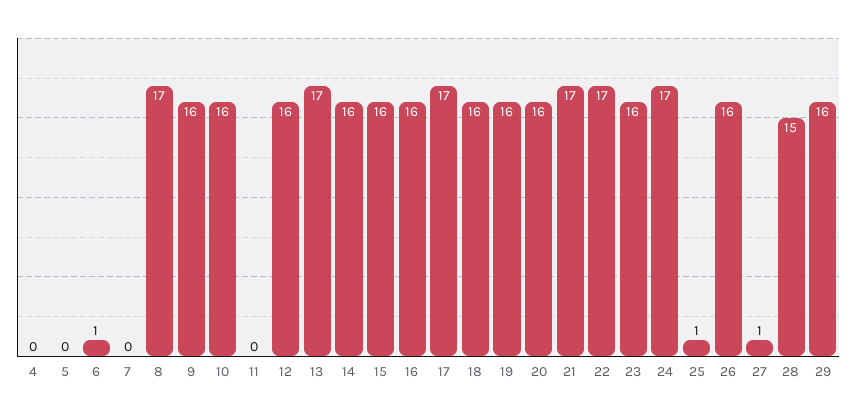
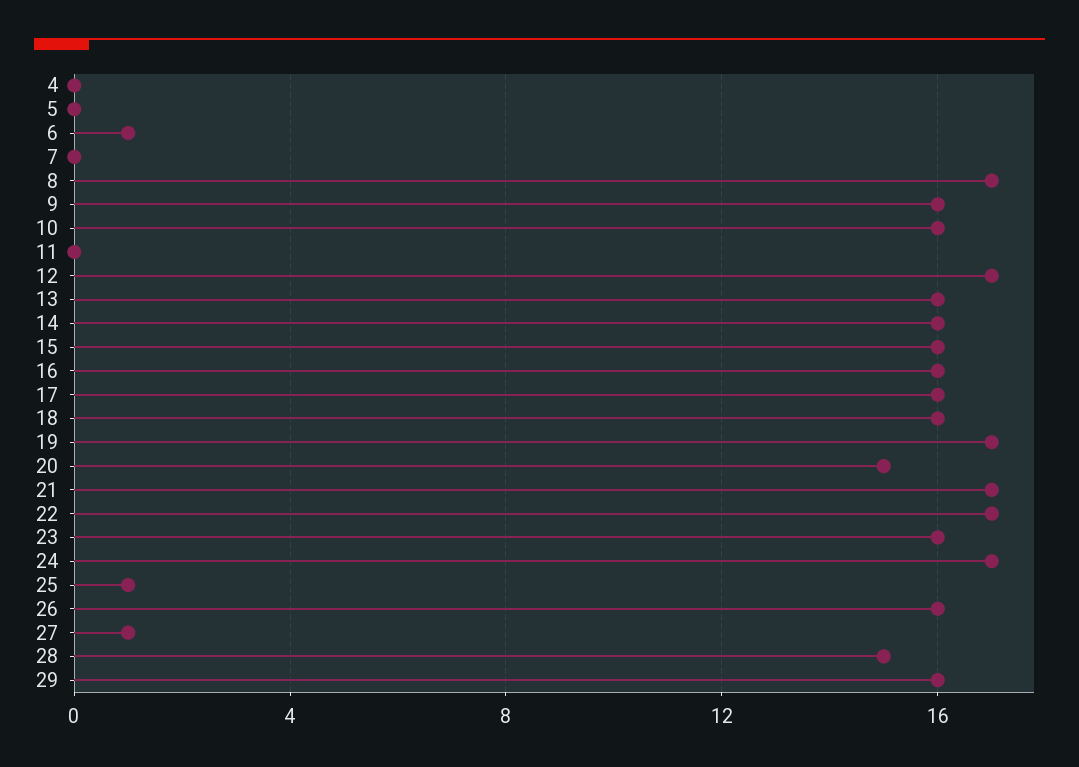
  {
    "4": 0,
    "5": 0,
    "6": 1,
    "7": 0,
    "8": 17,
    "9": 16,
    "10": 16,
    "11": 0,
-   "12": 16,
+   "12": 17,
-   "13": 17,
+   "13": 16,
    "14": 16,
    "15": 16,
    "16": 16,
-   "17": 17,
+   "17": 16,
    "18": 16,
-   "19": 16,
+   "19": 17,
-   "20": 16,
+   "20": 15,
    "21": 17,
    "22": 17,
    "23": 16,
    "24": 17,
    "25": 1,
    "26": 16,
    "27": 1,
    "28": 15,
    "29": 16
  }

